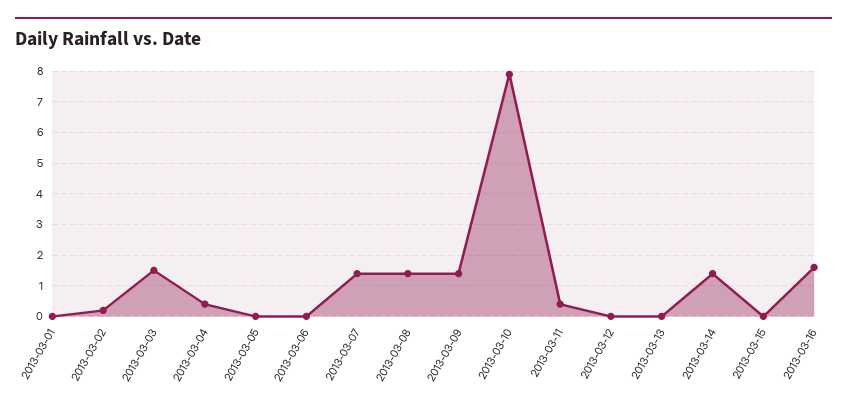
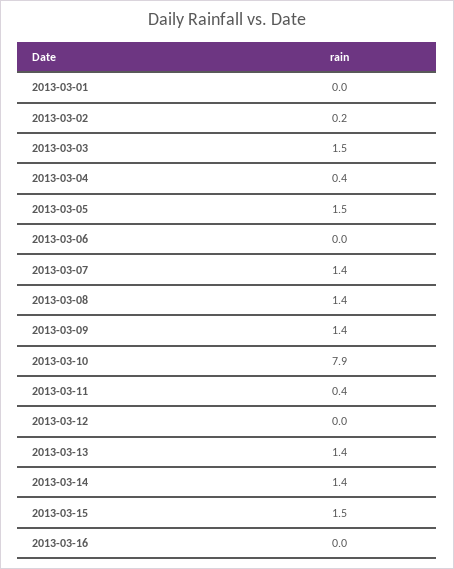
  {
    "2013-03-01": 0,
    "2013-03-02": 0.2,
    "2013-03-03": 1.5,
    "2013-03-04": 0.4,
-   "2013-03-05": 0,
+   "2013-03-05": 1.5,
    "2013-03-06": 0,
    "2013-03-07": 1.4,
    "2013-03-08": 1.4,
    "2013-03-09": 1.4,
    "2013-03-10": 7.9,
    "2013-03-11": 0.4,
    "2013-03-12": 0,
-   "2013-03-13": 0,
+   "2013-03-13": 1.4,
    "2013-03-14": 1.4,
-   "2013-03-15": 0,
+   "2013-03-15": 1.5,
-   "2013-03-16": 1.5
+   "2013-03-16": 0
  }

